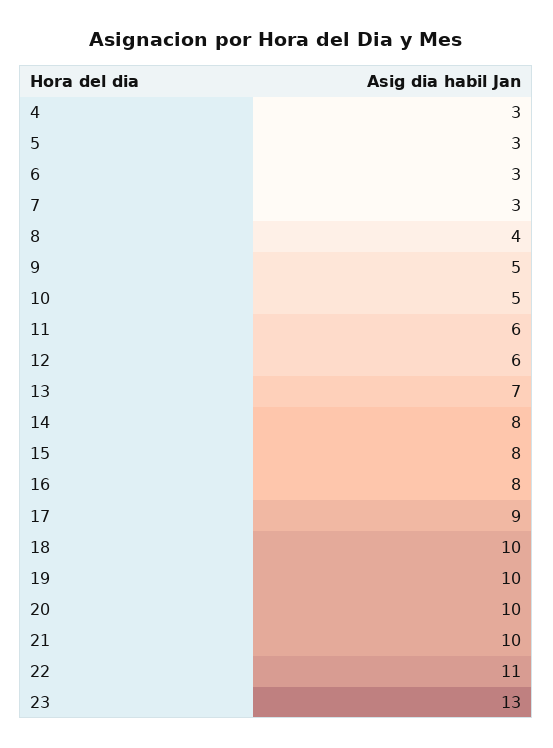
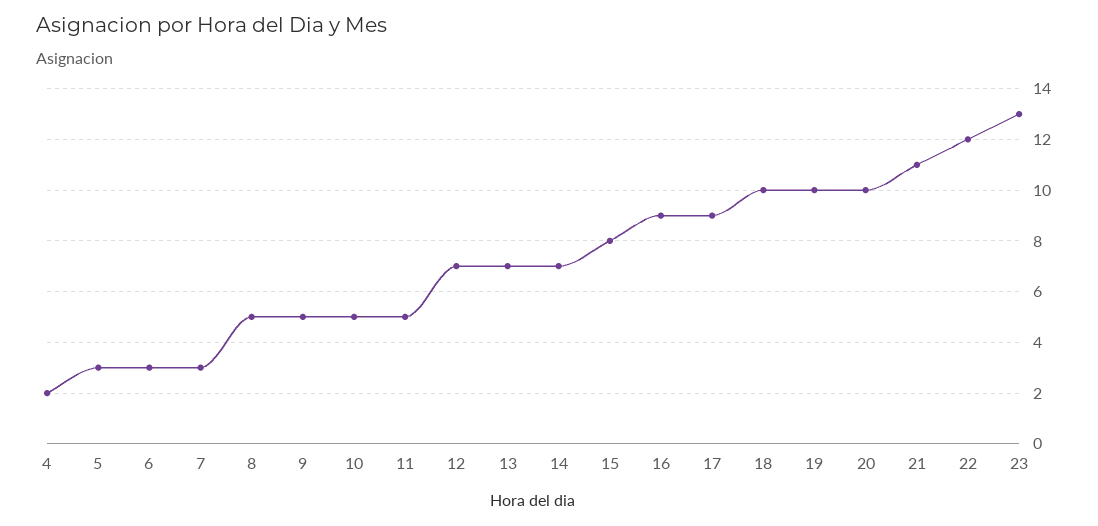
  {
-   "4": 3,
+   "4": 2,
    "5": 3,
    "6": 3,
    "7": 3,
-   "8": 4,
+   "8": 5,
    "9": 5,
    "10": 5,
-   "11": 6,
+   "11": 5,
-   "12": 6,
+   "12": 7,
    "13": 7,
-   "14": 8,
+   "14": 7,
    "15": 8,
-   "16": 8,
+   "16": 9,
    "17": 9,
    "18": 10,
    "19": 10,
    "20": 10,
-   "21": 10,
+   "21": 11,
-   "22": 11,
+   "22": 12,
    "23": 13
  }

